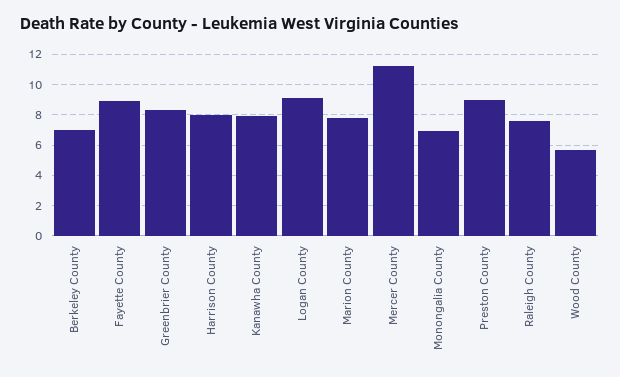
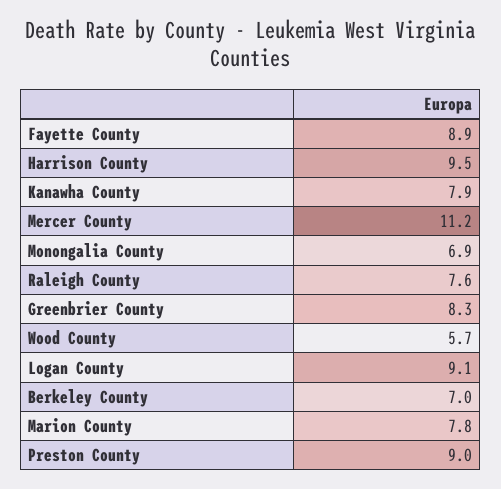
  {
    "Berkeley County": 7,
    "Fayette County": 8.9,
    "Greenbrier County": 8.3,
-   "Harrison County": 8,
+   "Harrison County": 9.5,
    "Kanawha County": 7.9,
    "Logan County": 9.1,
    "Marion County": 7.8,
    "Mercer County": 11.2,
    "Monongalia County": 6.9,
    "Preston County": 9,
    "Raleigh County": 7.6,
    "Wood County": 5.7
  }

